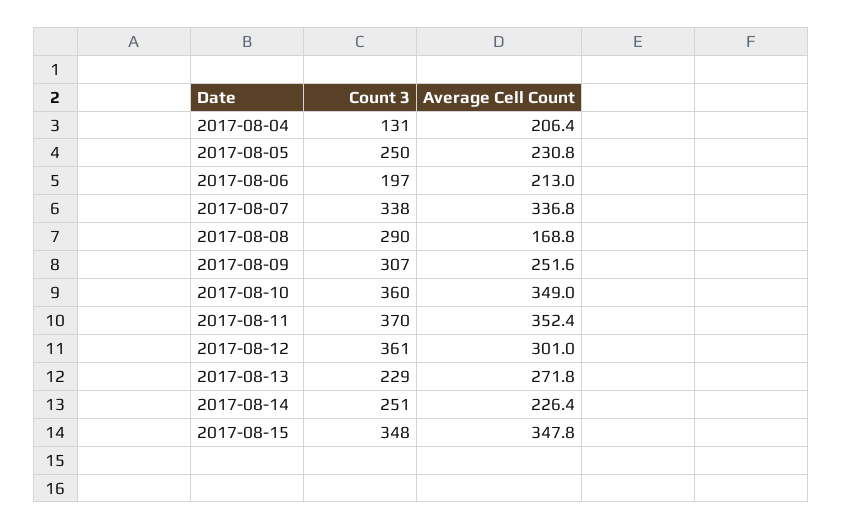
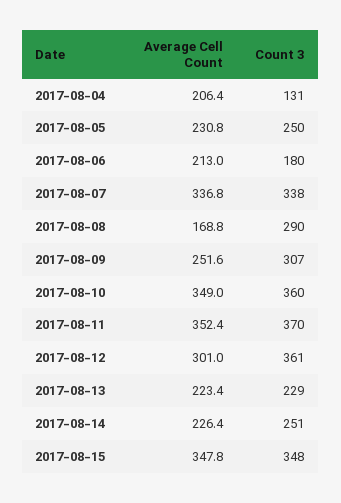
  {
    "Count 3": {
      "2017-08-04": 131,
      "2017-08-05": 250,
-     "2017-08-06": 197,
+     "2017-08-06": 180,
      "2017-08-07": 338,
      "2017-08-08": 290,
      "2017-08-09": 307,
      "2017-08-10": 360,
      "2017-08-11": 370,
      "2017-08-12": 361,
      "2017-08-13": 229,
      "2017-08-14": 251,
      "2017-08-15": 348
    },
    "Average Cell Count": {
      "2017-08-04": 206.4,
      "2017-08-05": 230.8,
      "2017-08-06": 213,
      "2017-08-07": 336.8,
      "2017-08-08": 168.8,
      "2017-08-09": 251.6,
      "2017-08-10": 349,
      "2017-08-11": 352.4,
      "2017-08-12": 301,
-     "2017-08-13": 271.8,
+     "2017-08-13": 223.4,
      "2017-08-14": 226.4,
      "2017-08-15": 347.8
    }
  }

